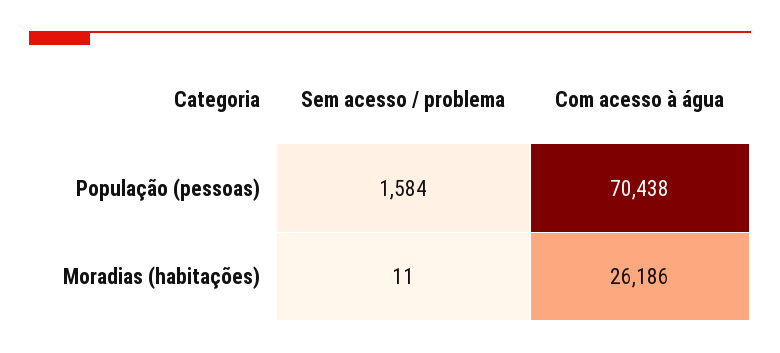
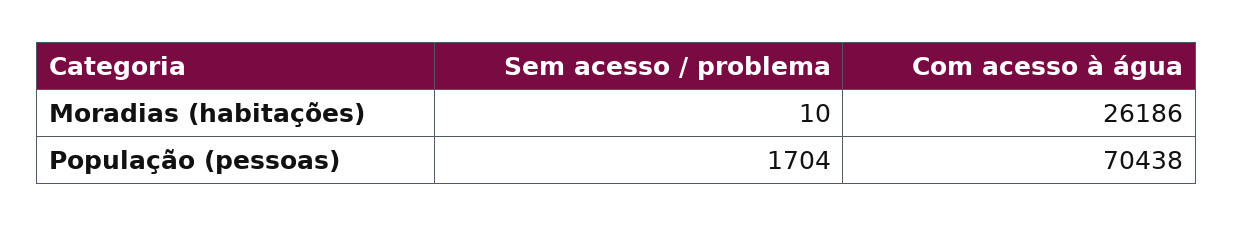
  {
    "Sem acesso / problema": {
-     "População (pessoas)": 1584,
+     "População (pessoas)": 1704,
-     "Moradias (habitações)": 11
+     "Moradias (habitações)": 10
    },
    "Com acesso à água": {
      "População (pessoas)": 70438,
      "Moradias (habitações)": 26186
    }
  }

